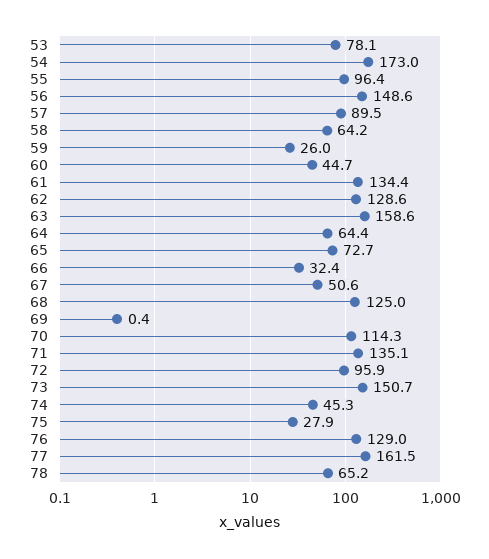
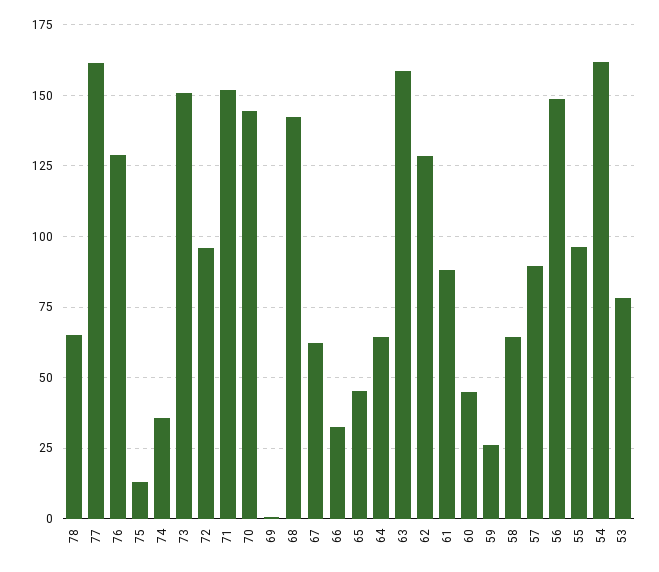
  {
    "53": 78.1,
-   "54": 173,
+   "54": 162.5,
    "55": 96.4,
    "56": 148.6,
    "57": 89.5,
    "58": 64.2,
    "59": 26,
    "60": 44.7,
-   "61": 134.4,
+   "61": 87.5,
    "62": 128.6,
    "63": 158.6,
    "64": 64.4,
-   "65": 72.7,
+   "65": 45,
    "66": 32.4,
-   "67": 50.6,
+   "67": 62.5,
-   "68": 125,
+   "68": 142.5,
    "69": 0.4,
-   "70": 114.3,
+   "70": 145,
-   "71": 135.1,
+   "71": 152.5,
    "72": 95.9,
    "73": 150.7,
-   "74": 45.3,
+   "74": 35,
-   "75": 27.9,
+   "75": 12.5,
    "76": 129,
    "77": 161.5,
    "78": 65.2
  }

